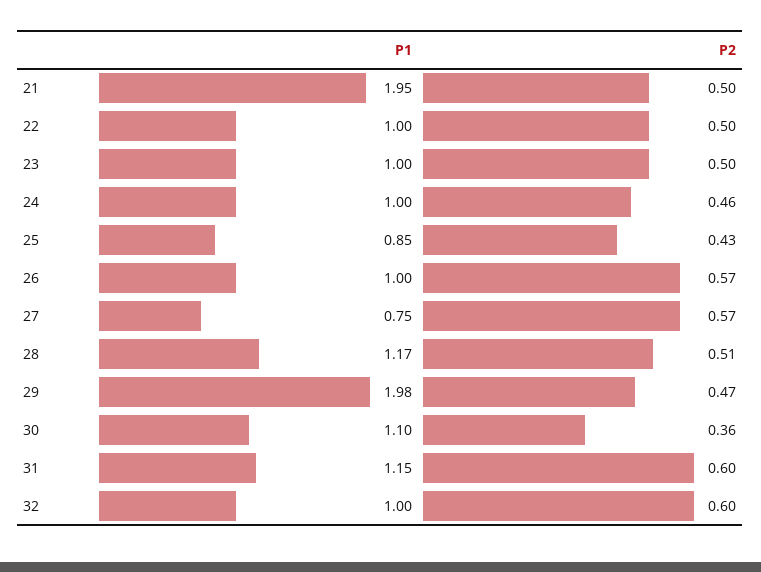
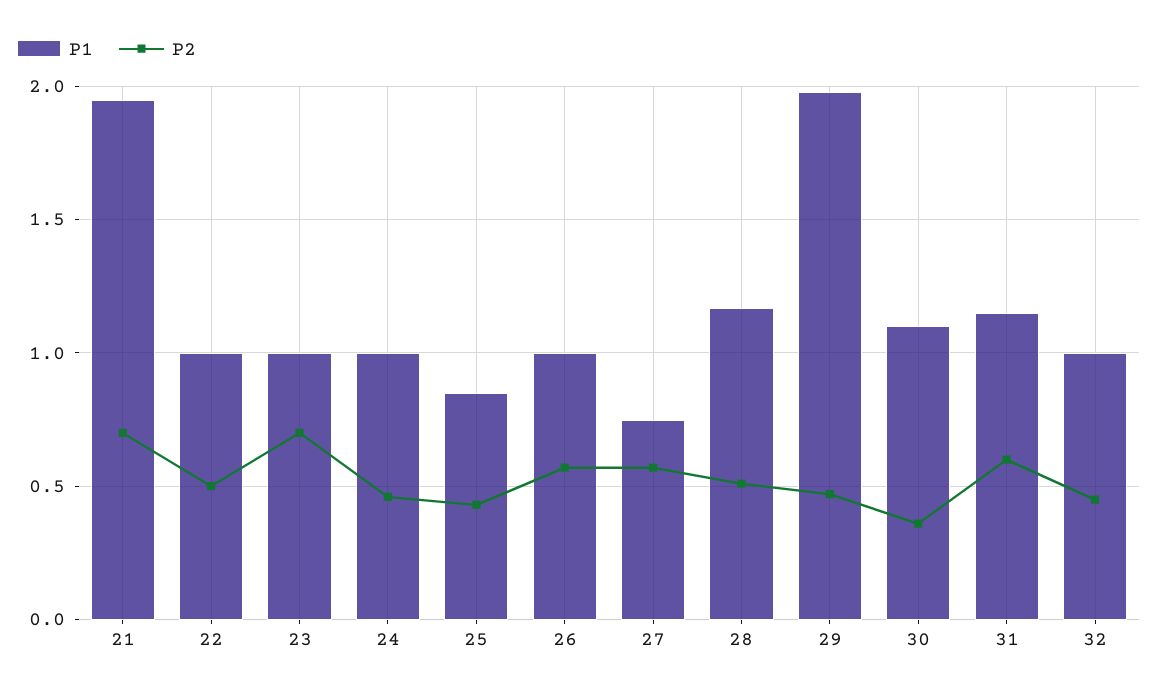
  {
    "P1": {
      "21": 1.95,
      "22": 1,
      "23": 1,
      "24": 1,
      "25": 0.85,
      "26": 1,
      "27": 0.75,
      "28": 1.17,
      "29": 1.98,
      "30": 1.1,
      "31": 1.15,
      "32": 1
    },
    "P2": {
-     "21": 0.5,
+     "21": 0.7,
      "22": 0.5,
-     "23": 0.5,
+     "23": 0.7,
      "24": 0.46,
      "25": 0.43,
      "26": 0.57,
      "27": 0.57,
      "28": 0.51,
      "29": 0.47,
      "30": 0.36,
      "31": 0.6,
-     "32": 0.6
+     "32": 0.45
    }
  }

